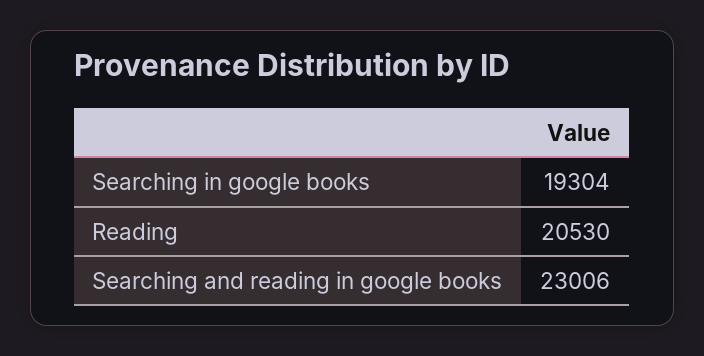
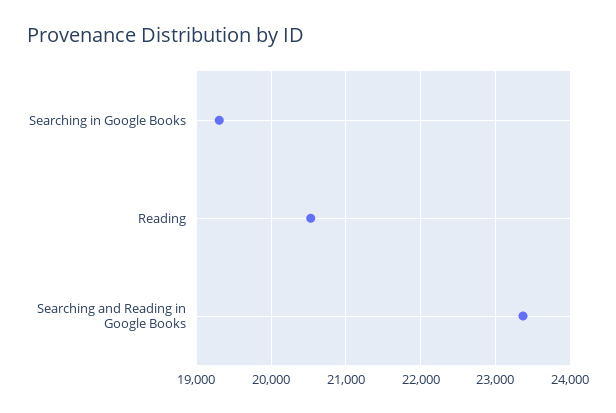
  {
    "Searching in google books": 19304,
    "Reading": 20530,
-   "Searching and reading in google books": 23006
+   "Searching and reading in google books": 23400
  }

